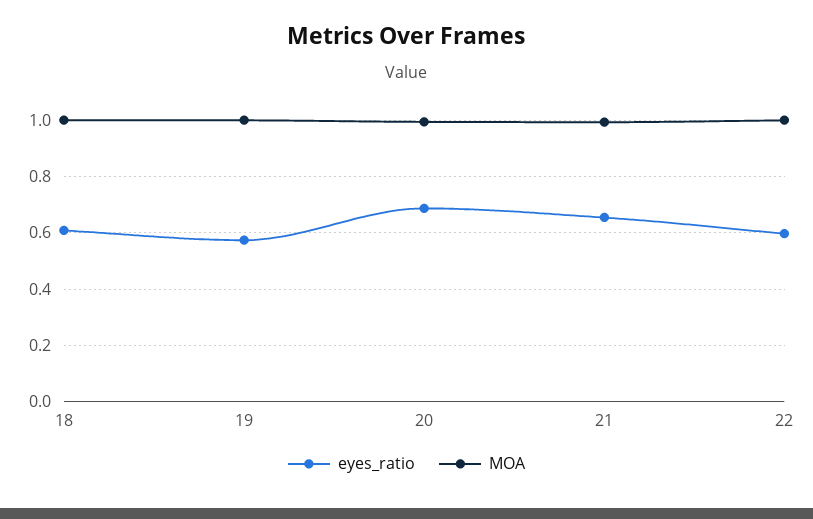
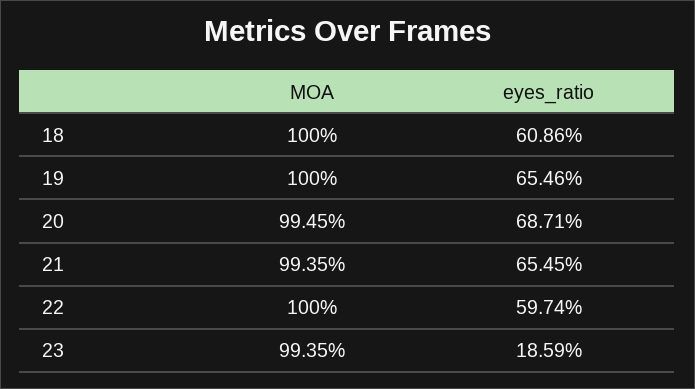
  {
    "eyes_ratio": {
      "18": 0.6086,
-     "19": 0.575,
+     "19": 0.6546,
      "20": 0.6871,
      "21": 0.6545,
-     "22": 0.5974
+     "22": 0.5974,
+     "23": 0.1859
    },
    "MOA": {
      "18": 1,
      "19": 1,
      "20": 0.9945,
      "21": 0.9935,
-     "22": 1
+     "22": 1,
+     "23": 0.9935
    }
  }

